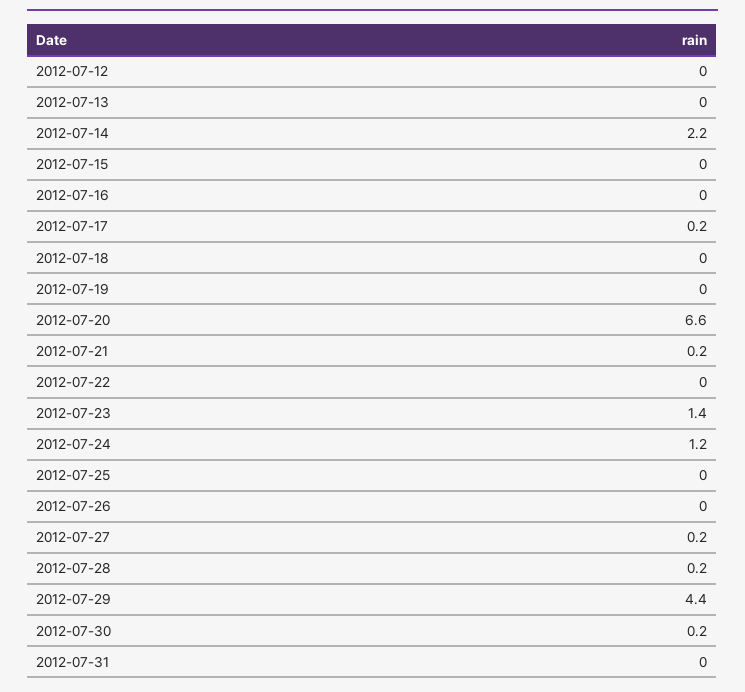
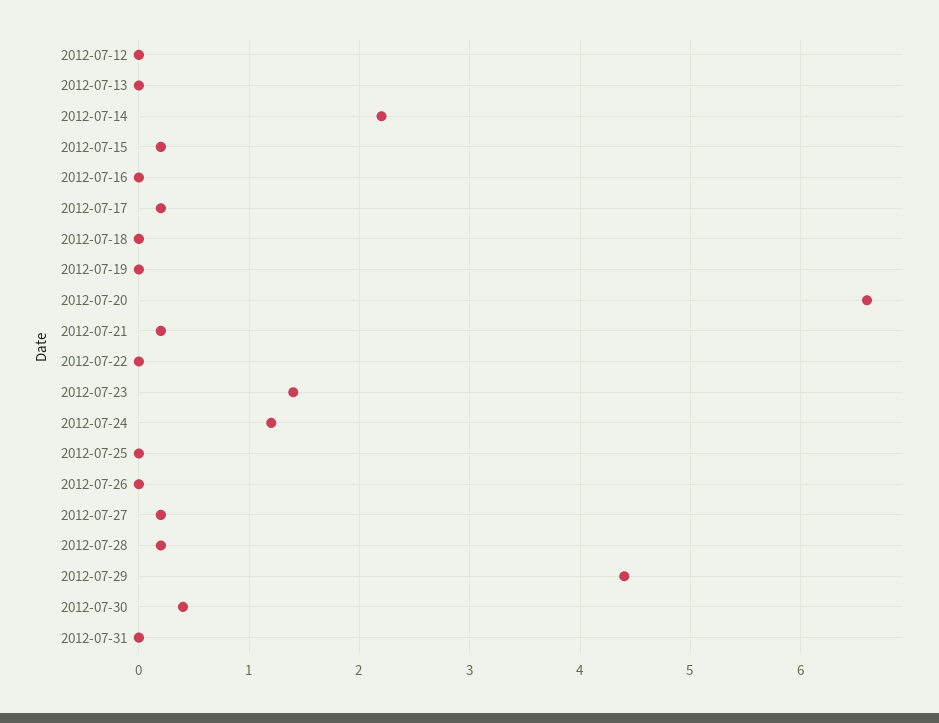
  {
    "2012-07-12": 0,
    "2012-07-13": 0,
    "2012-07-14": 2.2,
-   "2012-07-15": 0,
+   "2012-07-15": 0.2,
    "2012-07-16": 0,
    "2012-07-17": 0.2,
    "2012-07-18": 0,
    "2012-07-19": 0,
    "2012-07-20": 6.6,
    "2012-07-21": 0.2,
    "2012-07-22": 0,
    "2012-07-23": 1.4,
    "2012-07-24": 1.2,
    "2012-07-25": 0,
    "2012-07-26": 0,
    "2012-07-27": 0.2,
    "2012-07-28": 0.2,
    "2012-07-29": 4.4,
-   "2012-07-30": 0.2,
+   "2012-07-30": 0.4,
    "2012-07-31": 0
  }

